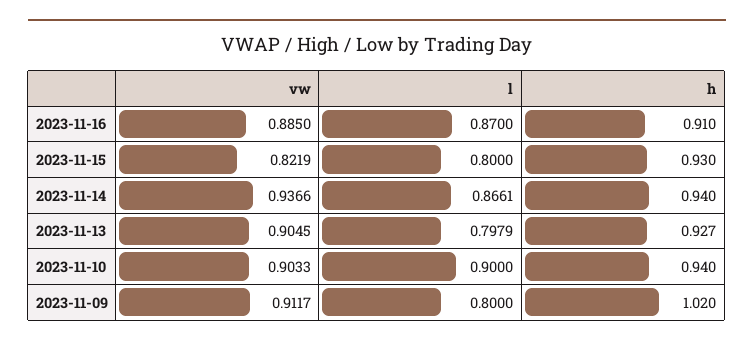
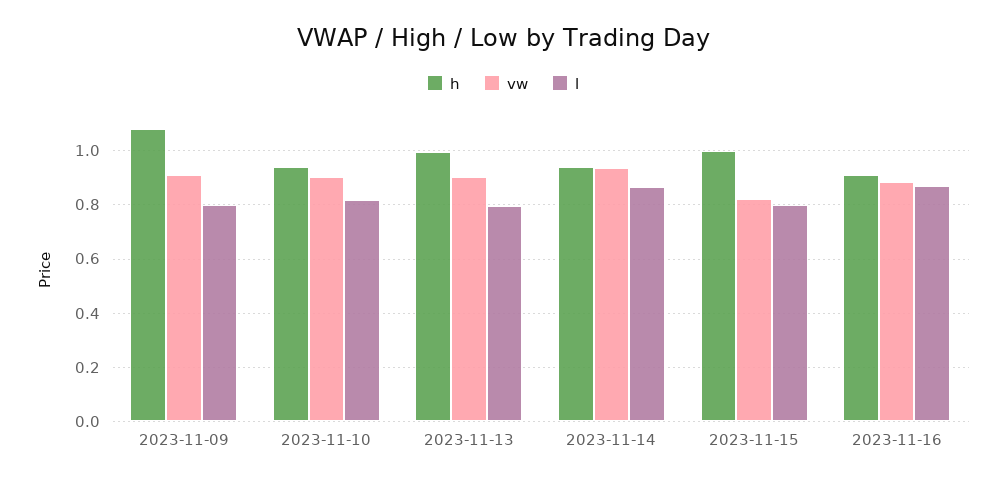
  {
    "vw": {
      "2023-11-16": 0.885,
      "2023-11-15": 0.8219,
      "2023-11-14": 0.9366,
      "2023-11-13": 0.9045,
      "2023-11-10": 0.9033,
      "2023-11-09": 0.9117
    },
    "l": {
      "2023-11-16": 0.87,
      "2023-11-15": 0.8,
      "2023-11-14": 0.8661,
      "2023-11-13": 0.7979,
-     "2023-11-10": 0.9,
+     "2023-11-10": 0.825,
      "2023-11-09": 0.8
    },
    "h": {
      "2023-11-16": 0.91,
-     "2023-11-15": 0.93,
+     "2023-11-15": 1,
      "2023-11-14": 0.94,
-     "2023-11-13": 0.927,
+     "2023-11-13": 1,
      "2023-11-10": 0.94,
-     "2023-11-09": 1.02
+     "2023-11-09": 1.075
    }
  }

